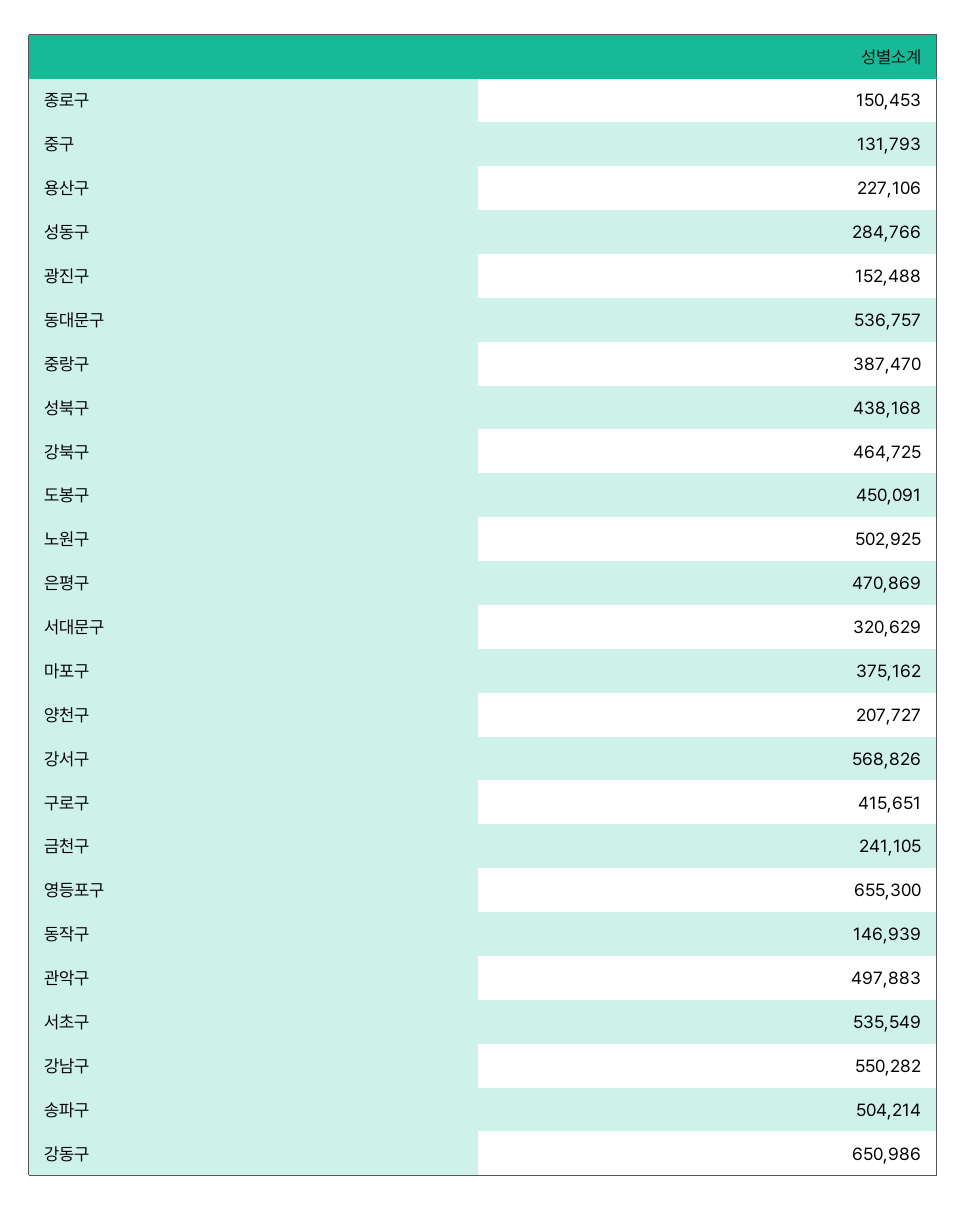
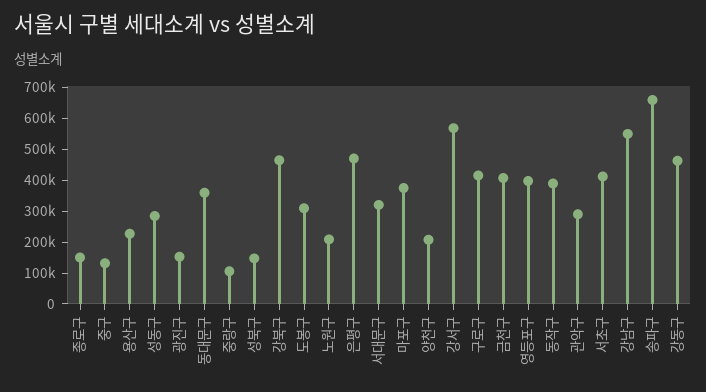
  {
    "종로구": 150453,
    "중구": 131793,
    "용산구": 227106,
    "성동구": 284766,
    "광진구": 152488,
-   "동대문구": 536757,
+   "동대문구": 350000,
-   "중랑구": 387470,
+   "중랑구": 100000,
-   "성북구": 438168,
+   "성북구": 150000,
    "강북구": 464725,
-   "도봉구": 450091,
+   "도봉구": 300000,
-   "노원구": 502925,
+   "노원구": 200000,
    "은평구": 470869,
    "서대문구": 320629,
    "마포구": 375162,
    "양천구": 207727,
    "강서구": 568826,
    "구로구": 415651,
-   "금천구": 241105,
+   "금천구": 400000,
-   "영등포구": 655300,
+   "영등포구": 400000,
-   "동작구": 146939,
+   "동작구": 400000,
-   "관악구": 497883,
+   "관악구": 300000,
-   "서초구": 535549,
+   "서초구": 400000,
    "강남구": 550282,
-   "송파구": 504214,
+   "송파구": 650000,
-   "강동구": 650986
+   "강동구": 450000
  }

